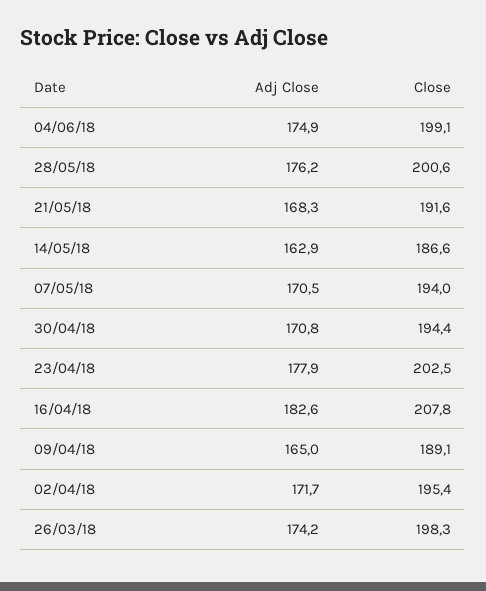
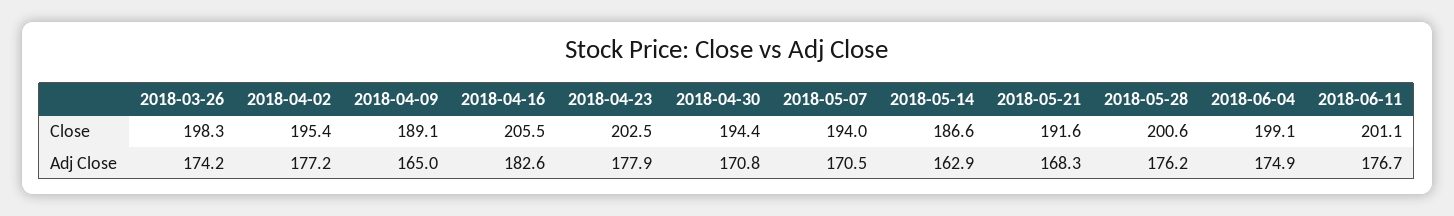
  {
    "Adj Close": {
      "04/06/18": 174.9,
      "28/05/18": 176.2,
      "21/05/18": 168.3,
      "14/05/18": 162.9,
      "07/05/18": 170.5,
      "30/04/18": 170.8,
      "23/04/18": 177.9,
      "16/04/18": 182.6,
      "09/04/18": 165,
-     "02/04/18": 171.7,
+     "02/04/18": 177.2,
-     "26/03/18": 174.2
+     "26/03/18": 174.2,
+     "2018-06-11": 176.7
    },
    "Close": {
      "04/06/18": 199.1,
      "28/05/18": 200.6,
      "21/05/18": 191.6,
      "14/05/18": 186.6,
      "07/05/18": 194,
      "30/04/18": 194.4,
      "23/04/18": 202.5,
-     "16/04/18": 207.8,
+     "16/04/18": 205.5,
      "09/04/18": 189.1,
      "02/04/18": 195.4,
-     "26/03/18": 198.3
+     "26/03/18": 198.3,
+     "2018-06-11": 201.1
    }
  }

